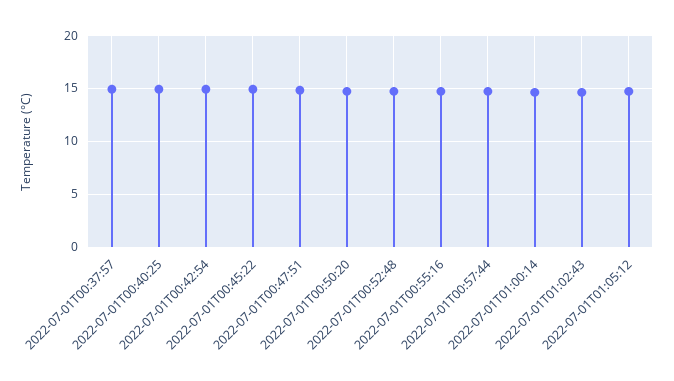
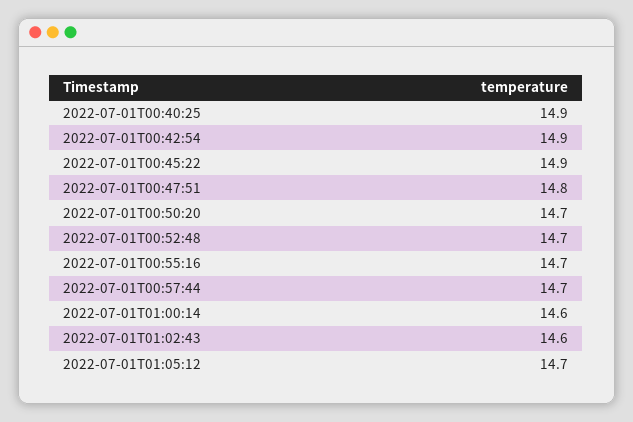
  {
-   "2022-07-01T00:37:57": 15,
    "2022-07-01T00:40:25": 14.9,
    "2022-07-01T00:42:54": 14.9,
    "2022-07-01T00:45:22": 14.9,
    "2022-07-01T00:47:51": 14.8,
    "2022-07-01T00:50:20": 14.7,
    "2022-07-01T00:52:48": 14.7,
    "2022-07-01T00:55:16": 14.7,
    "2022-07-01T00:57:44": 14.7,
    "2022-07-01T01:00:14": 14.6,
    "2022-07-01T01:02:43": 14.6,
    "2022-07-01T01:05:12": 14.7
  }

